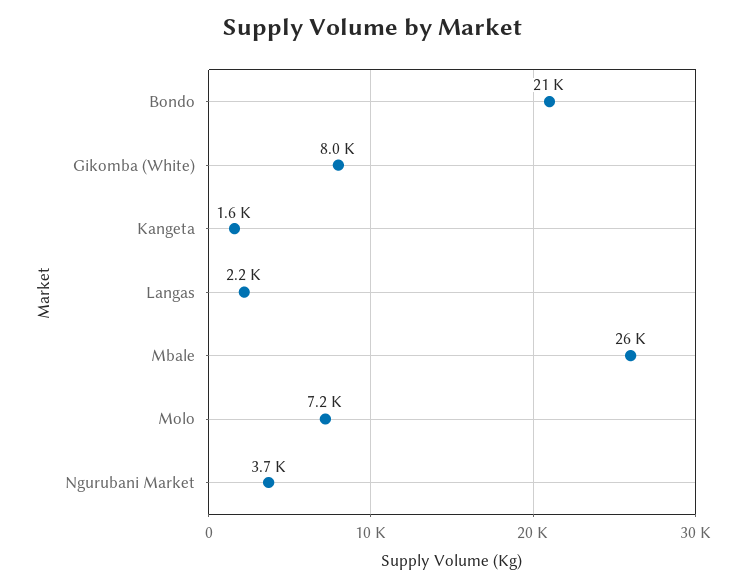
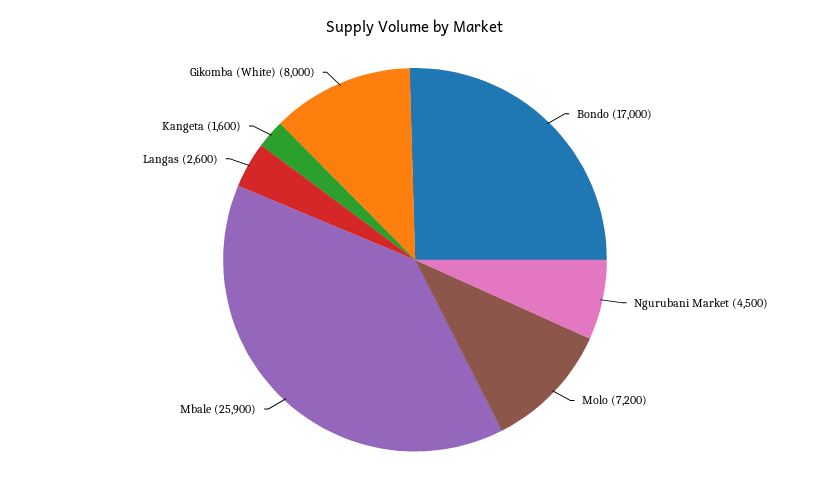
  {
-   "Bondo": 21000,
+   "Bondo": 17000,
    "Gikomba (White)": 8000,
    "Kangeta": 1600,
-   "Langas": 2200,
+   "Langas": 2600,
    "Mbale": 25900,
    "Molo": 7200,
-   "Ngurubani Market": 3700
+   "Ngurubani Market": 4500
  }

